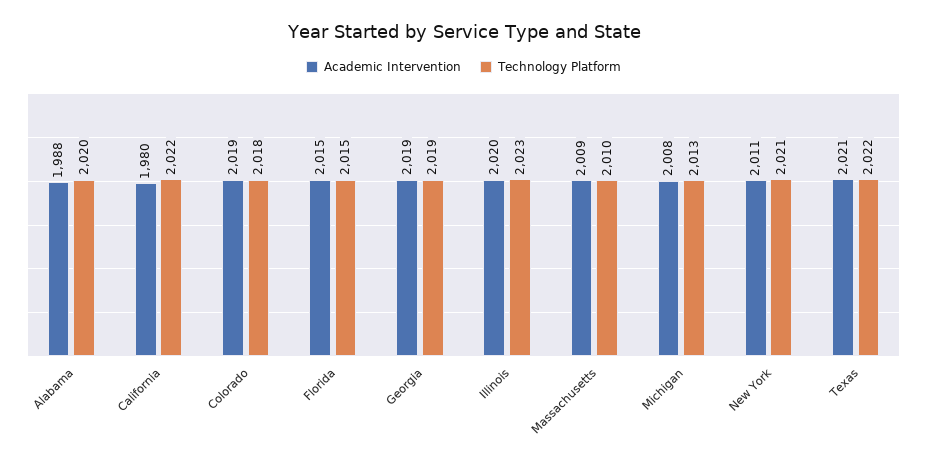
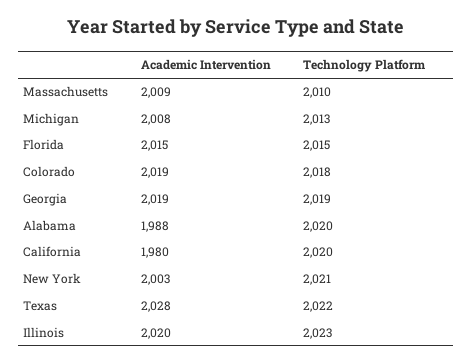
  {
    "Academic Intervention": {
      "Alabama": 1988,
      "California": 1980,
      "Colorado": 2019,
      "Florida": 2015,
      "Georgia": 2019,
      "Illinois": 2020,
      "Massachusetts": 2009,
      "Michigan": 2008,
-     "New York": 2011,
+     "New York": 2003,
-     "Texas": 2021
+     "Texas": 2028
    },
    "Technology Platform": {
      "Alabama": 2020,
-     "California": 2022,
+     "California": 2020,
      "Colorado": 2018,
      "Florida": 2015,
      "Georgia": 2019,
      "Illinois": 2023,
      "Massachusetts": 2010,
      "Michigan": 2013,
      "New York": 2021,
      "Texas": 2022
    }
  }

